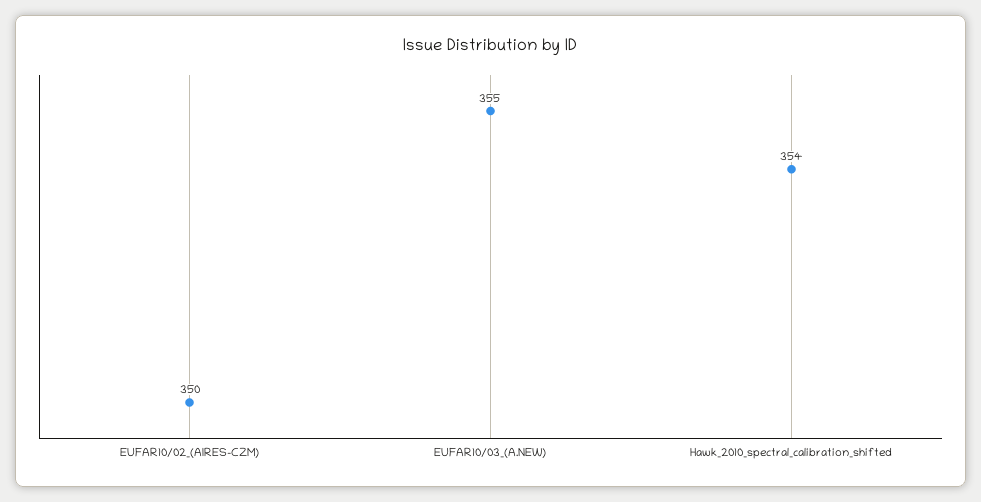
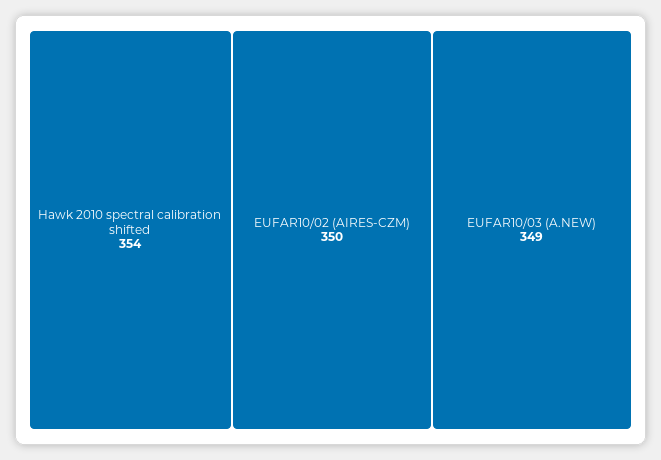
  {
    "EUFAR10/02_(AIRES-CZM)": 350,
-   "EUFAR10/03_(A.NEW)": 355,
+   "EUFAR10/03_(A.NEW)": 349,
    "Hawk_2010_spectral_calibration_shifted": 354
  }

